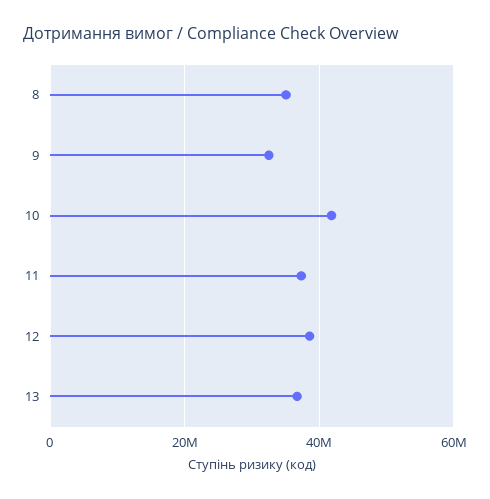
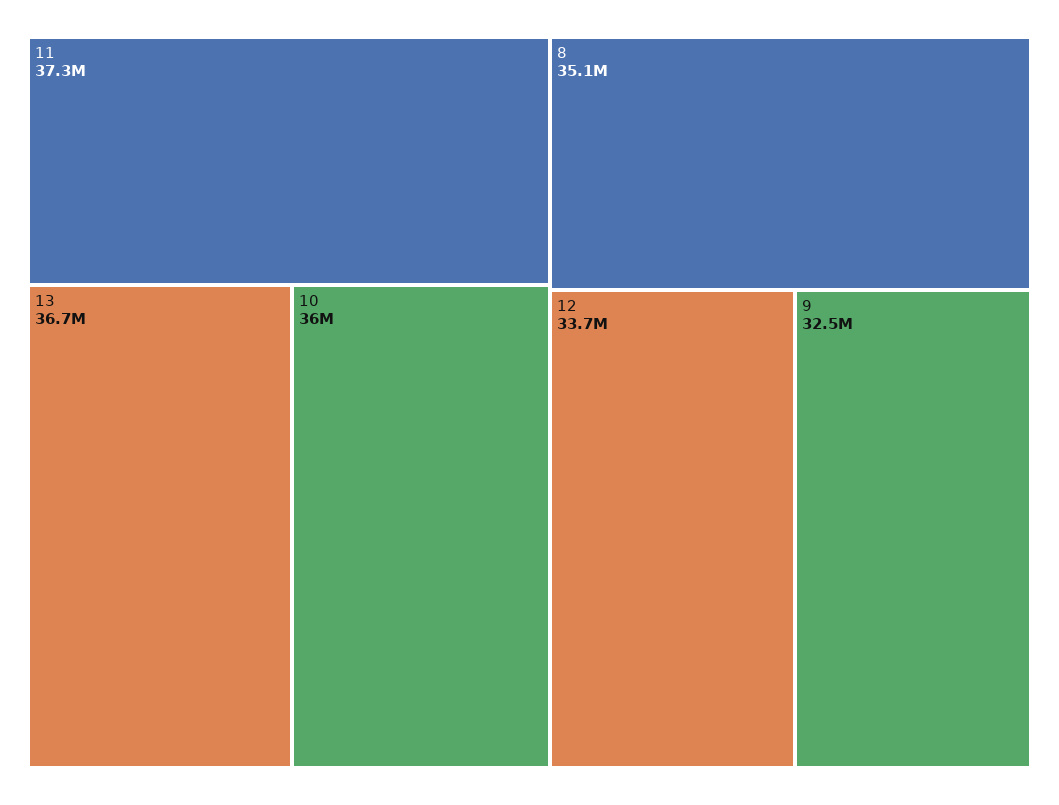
  {
    "8": 35100000,
    "9": 32500000,
-   "10": 42000000,
+   "10": 36000000,
    "11": 37300000,
-   "12": 38000000,
+   "12": 33700000,
    "13": 36700000
  }

